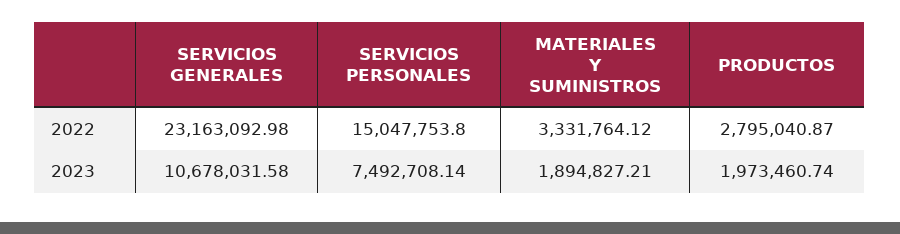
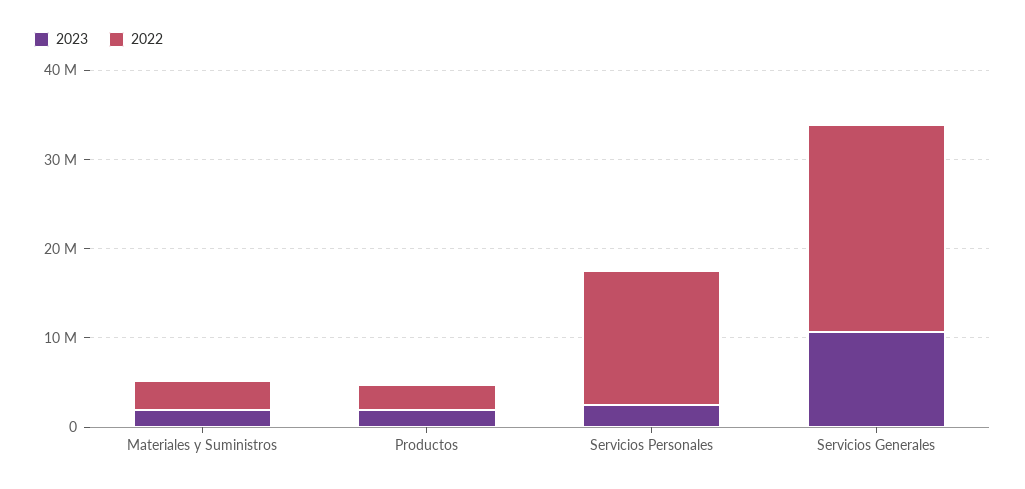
  {
    "2022": {
      "SERVICIOS GENERALES": 23163092.98,
      "SERVICIOS PERSONALES": 15047753.8,
      "MATERIALES Y SUMINISTROS": 3331764.12,
      "PRODUCTOS": 2795040.87
    },
    "2023": {
      "SERVICIOS GENERALES": 10678031.58,
-     "SERVICIOS PERSONALES": 7492708.14,
+     "SERVICIOS PERSONALES": 2000000,
      "MATERIALES Y SUMINISTROS": 1894827.21,
      "PRODUCTOS": 1973460.74
    }
  }

